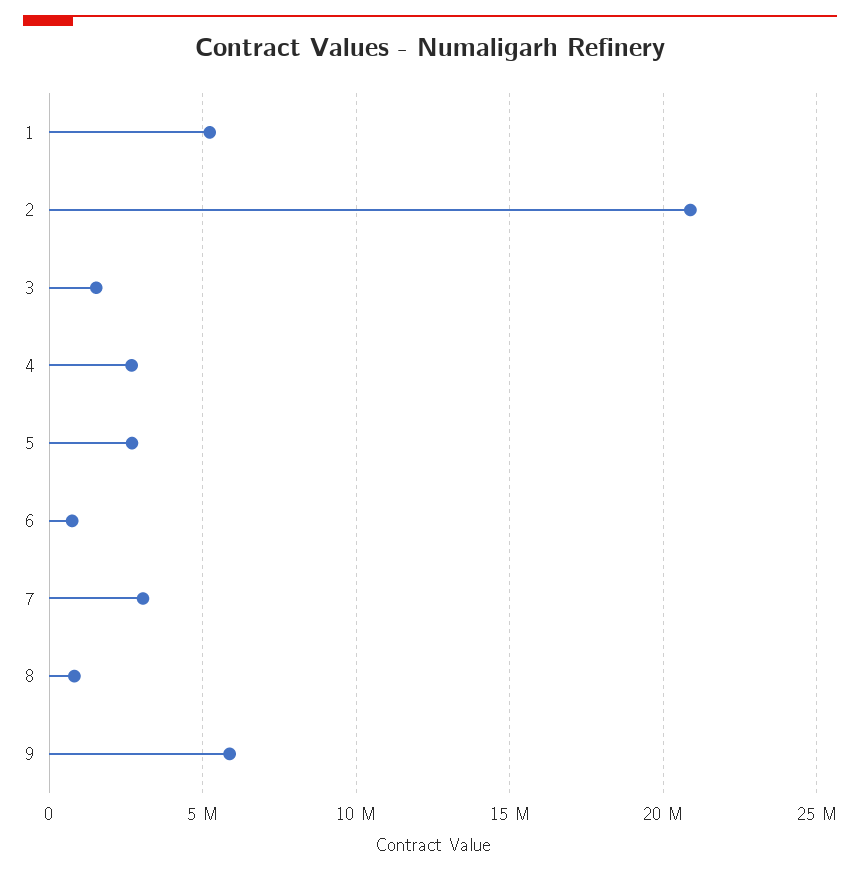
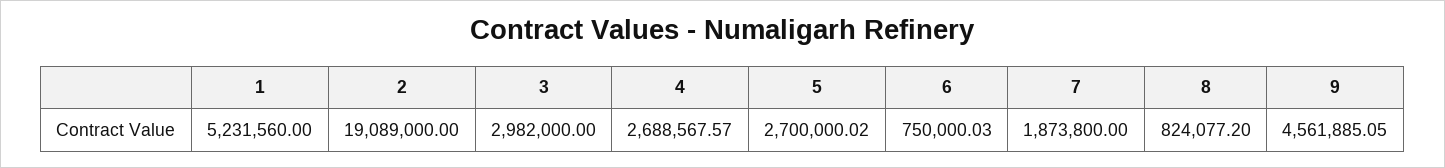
  {
    "1": 5231560,
-   "2": 21000000,
+   "2": 19089000,
-   "3": 1500000,
+   "3": 2982000,
    "4": 2688567.57,
    "5": 2700000.02,
    "6": 750000.03,
-   "7": 3000000,
+   "7": 1873800,
    "8": 824077.2,
-   "9": 6000000
+   "9": 4561885.05
  }

